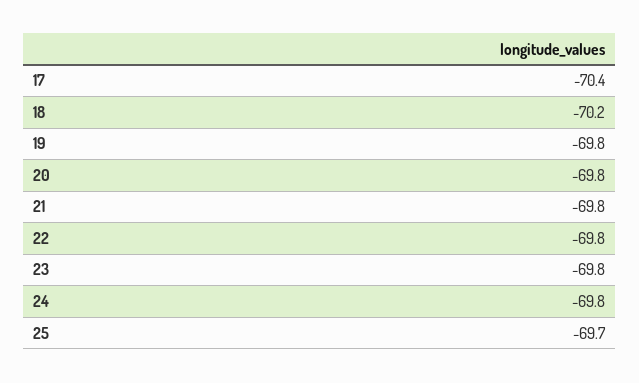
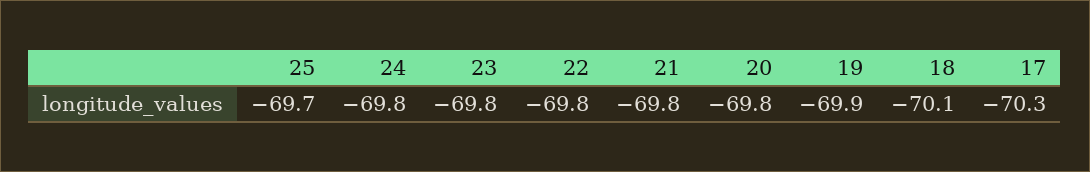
  {
-   "17": -70.4,
+   "17": -70.3,
-   "18": -70.2,
+   "18": -70.1,
-   "19": -69.8,
+   "19": -69.9,
    "20": -69.8,
    "21": -69.8,
    "22": -69.8,
    "23": -69.8,
    "24": -69.8,
    "25": -69.7
  }

